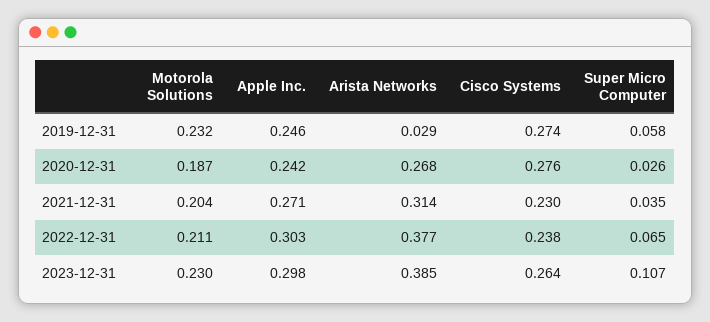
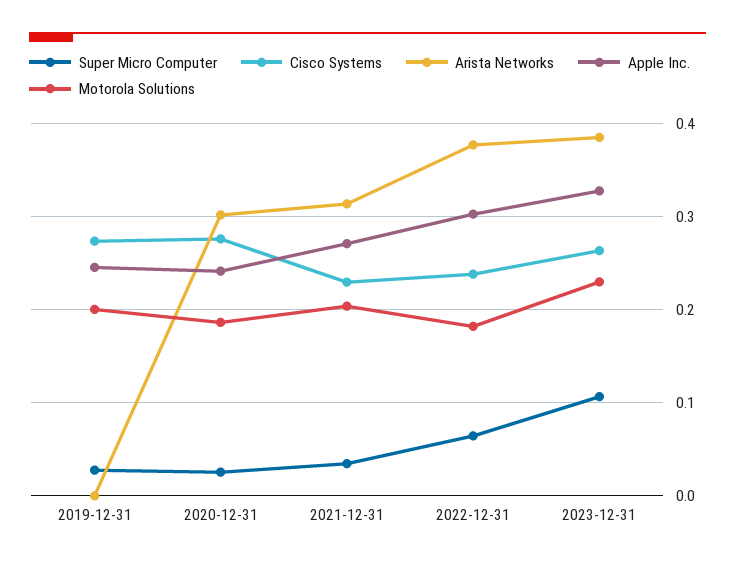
  {
    "Motorola Solutions": {
-     "2019-12-31": 0.232,
+     "2019-12-31": 0.2,
      "2020-12-31": 0.187,
      "2021-12-31": 0.204,
-     "2022-12-31": 0.211,
+     "2022-12-31": 0.18,
      "2023-12-31": 0.23
    },
    "Apple Inc.": {
      "2019-12-31": 0.246,
      "2020-12-31": 0.242,
      "2021-12-31": 0.271,
      "2022-12-31": 0.303,
-     "2023-12-31": 0.298
+     "2023-12-31": 0.33
    },
    "Arista Networks": {
-     "2019-12-31": 0.029,
+     "2019-12-31": 0,
-     "2020-12-31": 0.268,
+     "2020-12-31": 0.3,
      "2021-12-31": 0.314,
      "2022-12-31": 0.377,
      "2023-12-31": 0.385
    },
    "Cisco Systems": {
      "2019-12-31": 0.274,
      "2020-12-31": 0.276,
      "2021-12-31": 0.23,
      "2022-12-31": 0.238,
      "2023-12-31": 0.264
    },
    "Super Micro Computer": {
-     "2019-12-31": 0.058,
+     "2019-12-31": 0.03,
      "2020-12-31": 0.026,
      "2021-12-31": 0.035,
      "2022-12-31": 0.065,
      "2023-12-31": 0.107
    }
  }

